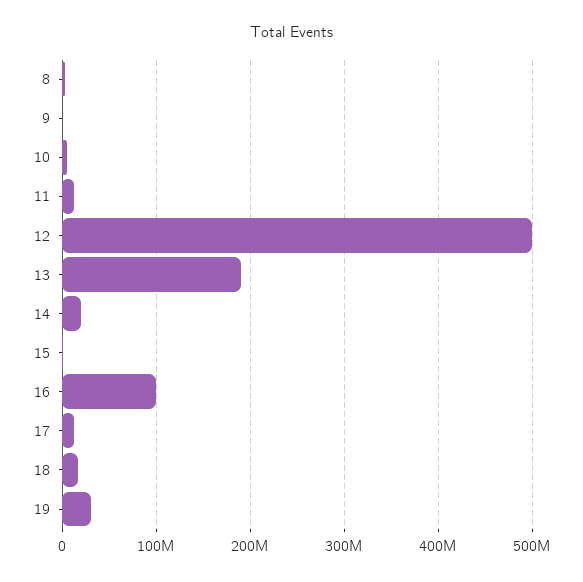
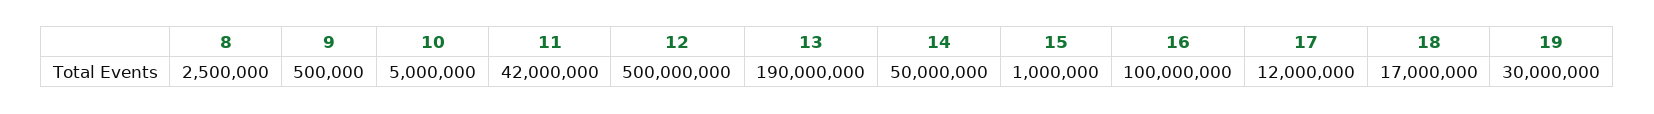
  {
    "8": 2500000,
    "9": 500000,
    "10": 5000000,
-   "11": 10000000,
+   "11": 42000000,
    "12": 500000000,
    "13": 190000000,
-   "14": 20000000,
+   "14": 50000000,
    "15": 1000000,
    "16": 100000000,
    "17": 12000000,
    "18": 17000000,
    "19": 30000000
  }

